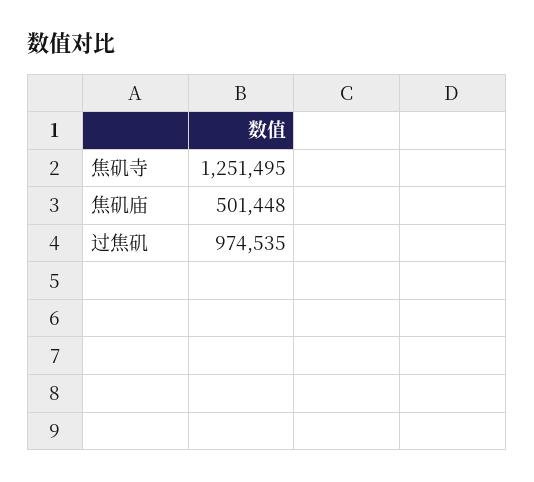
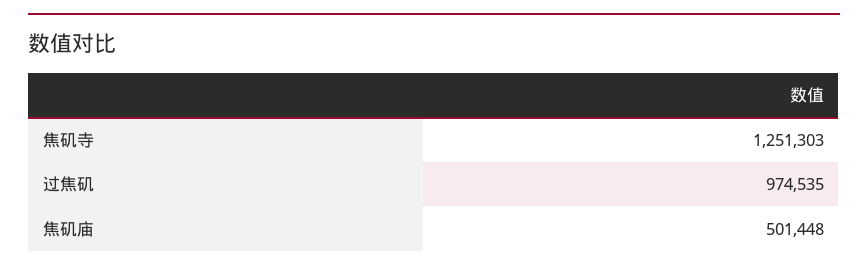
  {
-   "焦矶寺": 1251495,
+   "焦矶寺": 1251303,
    "焦矶庙": 501448,
    "过焦矶": 974535
  }

